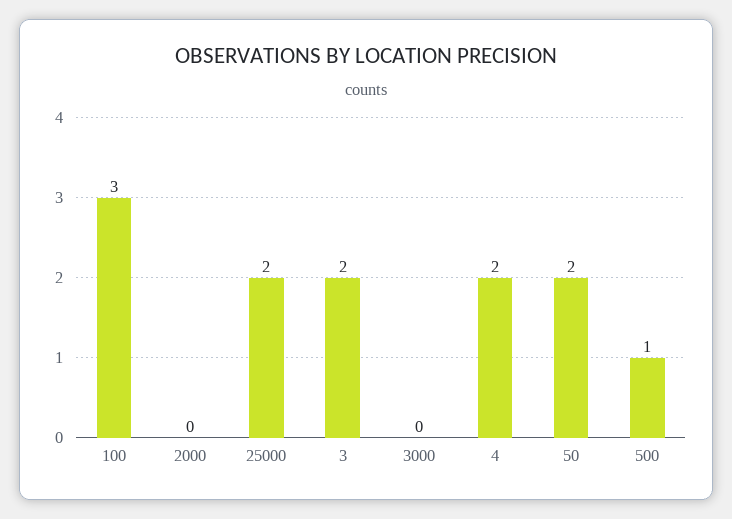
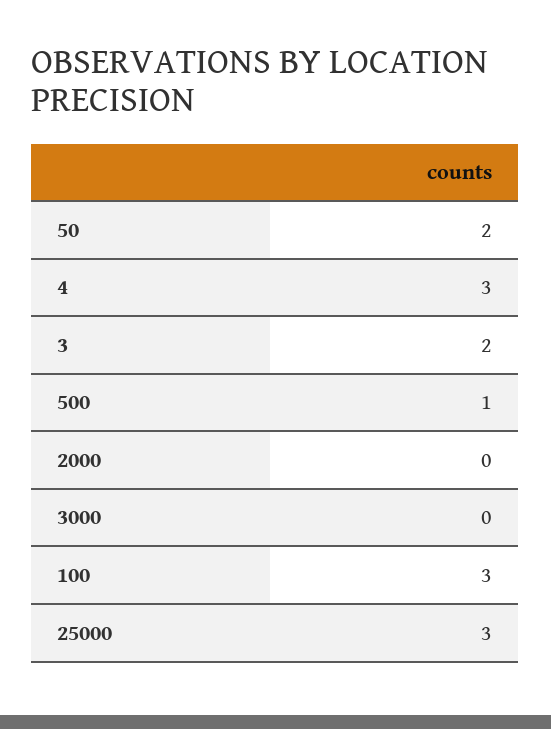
  {
    "100": 3,
    "2000": 0,
-   "25000": 2,
+   "25000": 3,
    "3": 2,
    "3000": 0,
-   "4": 2,
+   "4": 3,
    "50": 2,
    "500": 1
  }

